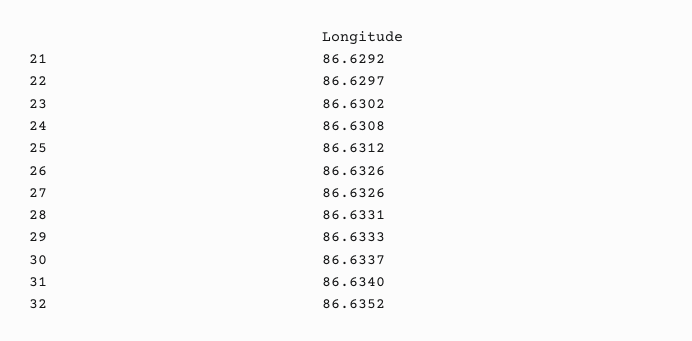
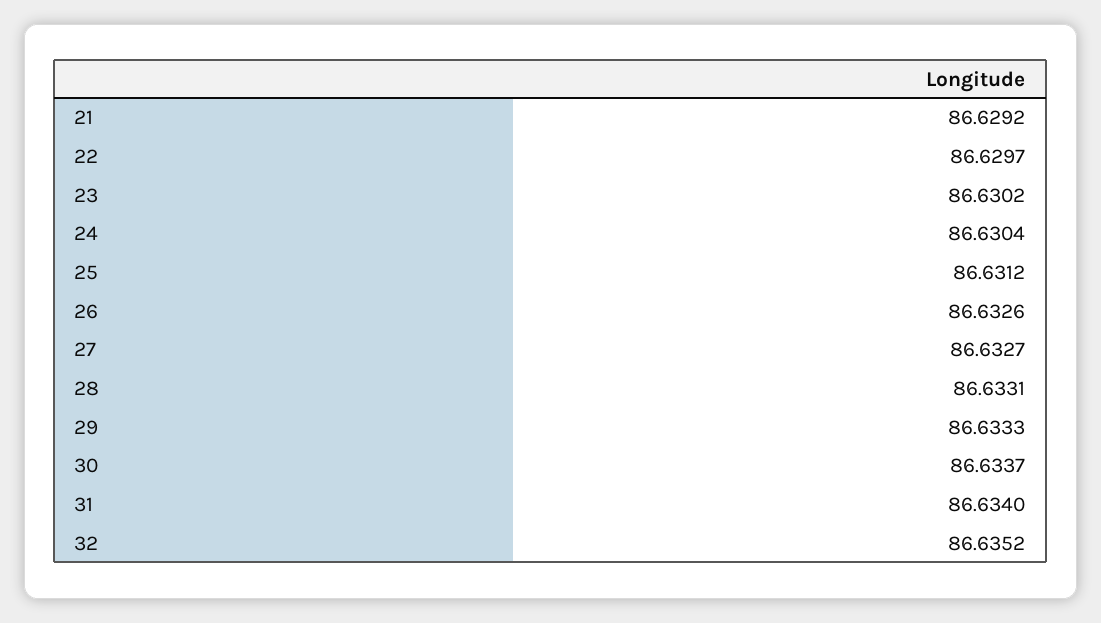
  {
    "21": 86.6292,
    "22": 86.6297,
    "23": 86.6302,
-   "24": 86.6308,
+   "24": 86.6304,
    "25": 86.6312,
    "26": 86.6326,
-   "27": 86.6326,
+   "27": 86.6327,
    "28": 86.6331,
    "29": 86.6333,
    "30": 86.6337,
    "31": 86.634,
    "32": 86.6352
  }

